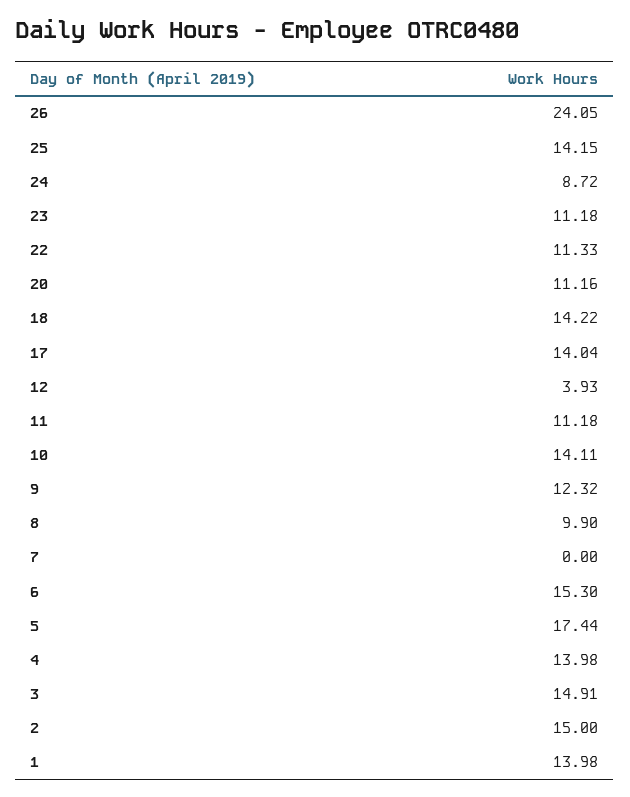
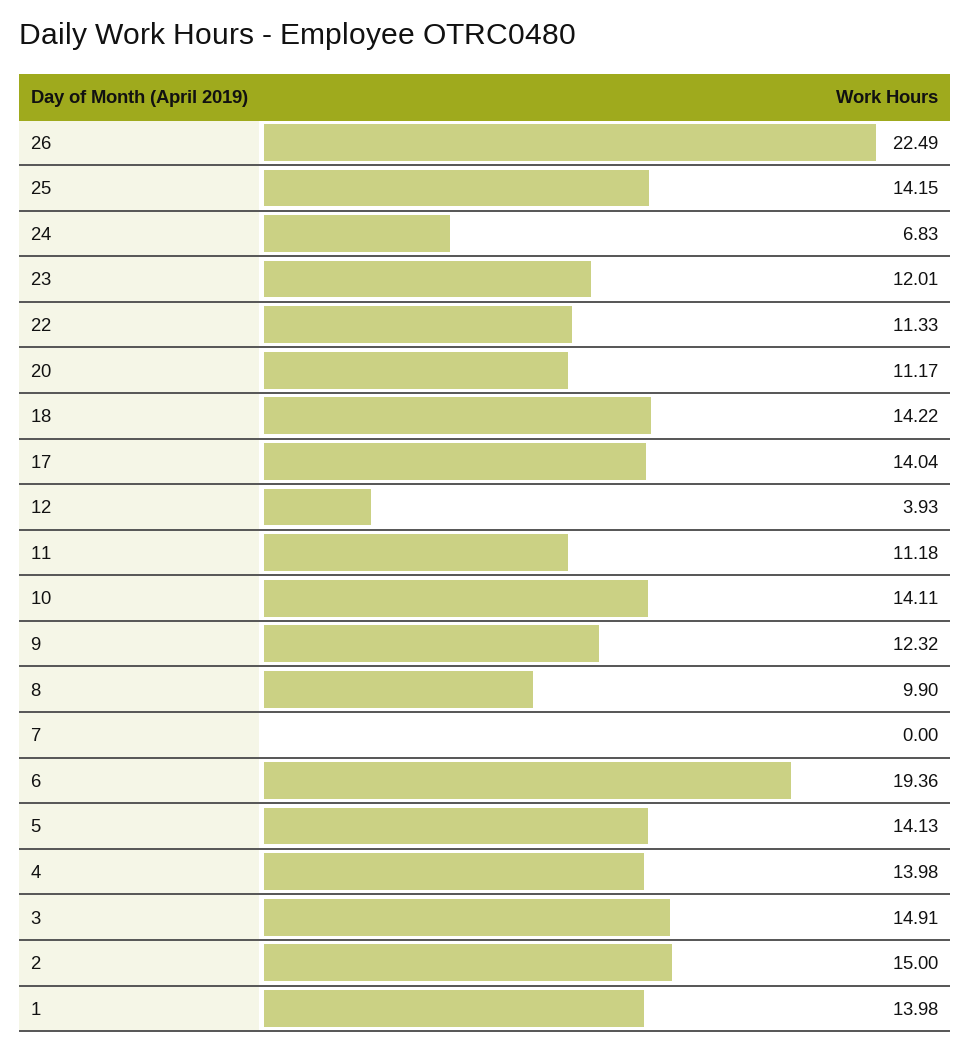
  {
-   "26": 24.05,
+   "26": 22.49,
    "25": 14.15,
-   "24": 8.72,
+   "24": 6.83,
-   "23": 11.18,
+   "23": 12.01,
    "22": 11.33,
-   "20": 11.16,
+   "20": 11.17,
    "18": 14.22,
    "17": 14.04,
    "12": 3.93,
    "11": 11.18,
    "10": 14.11,
    "9": 12.32,
    "8": 9.9,
    "7": 0,
-   "6": 15.3,
+   "6": 19.36,
-   "5": 17.44,
+   "5": 14.13,
    "4": 13.98,
    "3": 14.91,
    "2": 15,
    "1": 13.98
  }

